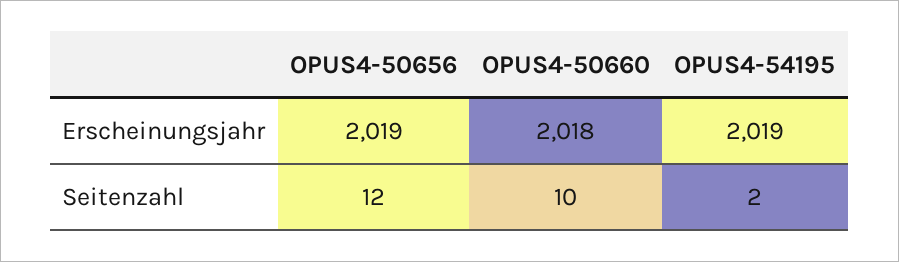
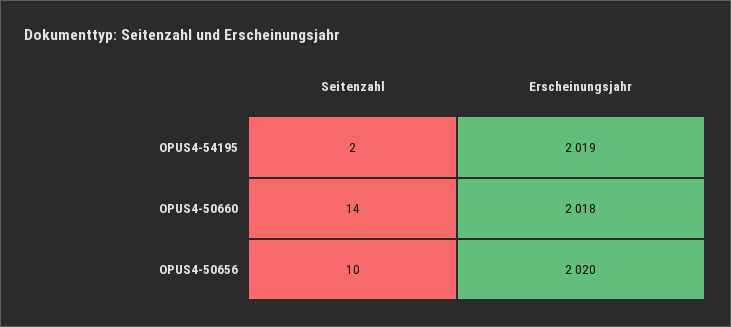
  {
    "OPUS4-50656": {
-     "Erscheinungsjahr": 2019,
+     "Erscheinungsjahr": 2020,
-     "Seitenzahl": 12
+     "Seitenzahl": 10
    },
    "OPUS4-50660": {
      "Erscheinungsjahr": 2018,
-     "Seitenzahl": 10
+     "Seitenzahl": 14
    },
    "OPUS4-54195": {
      "Erscheinungsjahr": 2019,
      "Seitenzahl": 2
    }
  }

